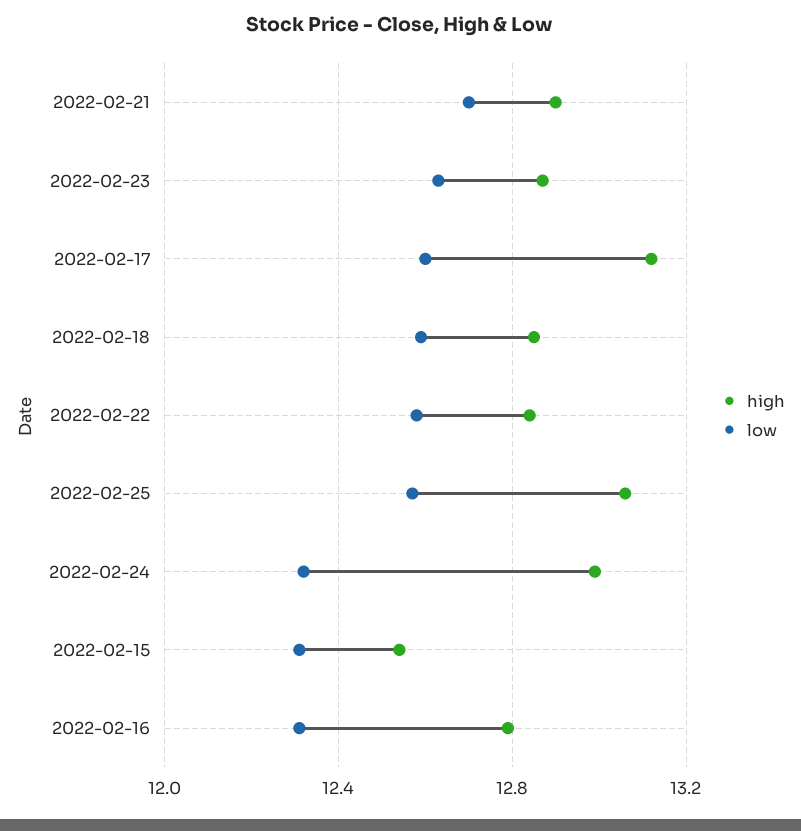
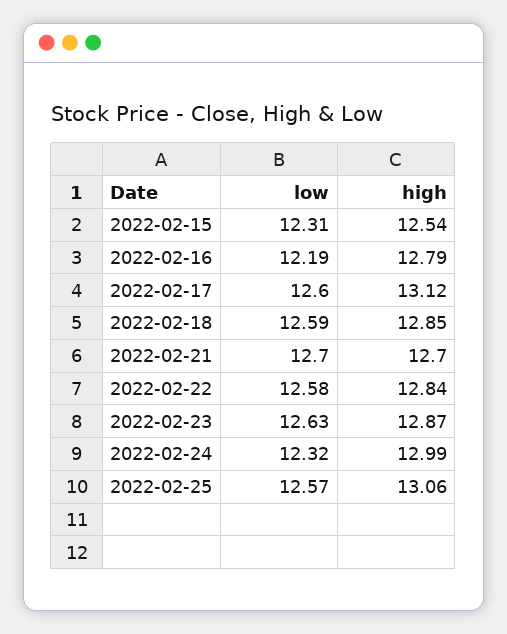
  {
    "high": {
-     "2022-02-21": 12.9,
+     "2022-02-21": 12.7,
      "2022-02-23": 12.87,
      "2022-02-17": 13.12,
      "2022-02-18": 12.85,
      "2022-02-22": 12.84,
      "2022-02-25": 13.06,
      "2022-02-24": 12.99,
      "2022-02-15": 12.54,
      "2022-02-16": 12.79
    },
    "low": {
      "2022-02-21": 12.7,
      "2022-02-23": 12.63,
      "2022-02-17": 12.6,
      "2022-02-18": 12.59,
      "2022-02-22": 12.58,
      "2022-02-25": 12.57,
      "2022-02-24": 12.32,
      "2022-02-15": 12.31,
-     "2022-02-16": 12.3
+     "2022-02-16": 12.19
    }
  }

